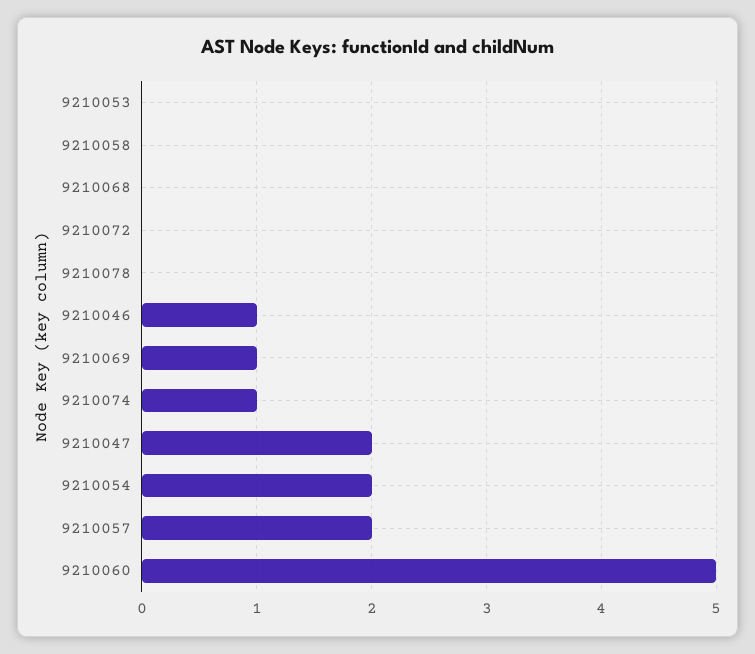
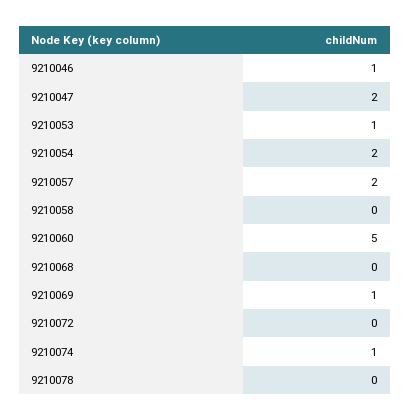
  {
-   "9210053": 0,
+   "9210053": 1,
    "9210058": 0,
    "9210068": 0,
    "9210072": 0,
    "9210078": 0,
    "9210046": 1,
    "9210069": 1,
    "9210074": 1,
    "9210047": 2,
    "9210054": 2,
    "9210057": 2,
    "9210060": 5
  }

